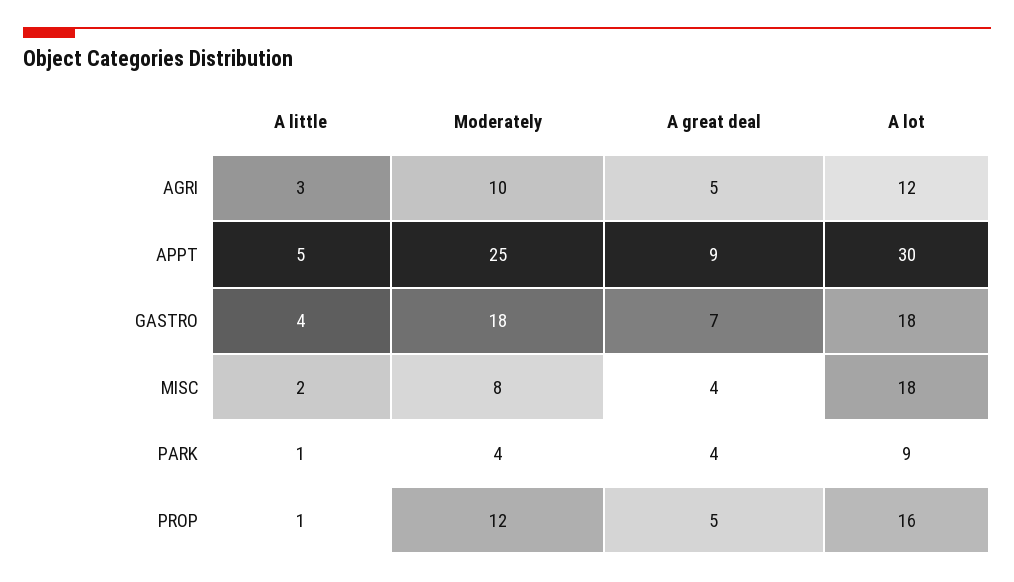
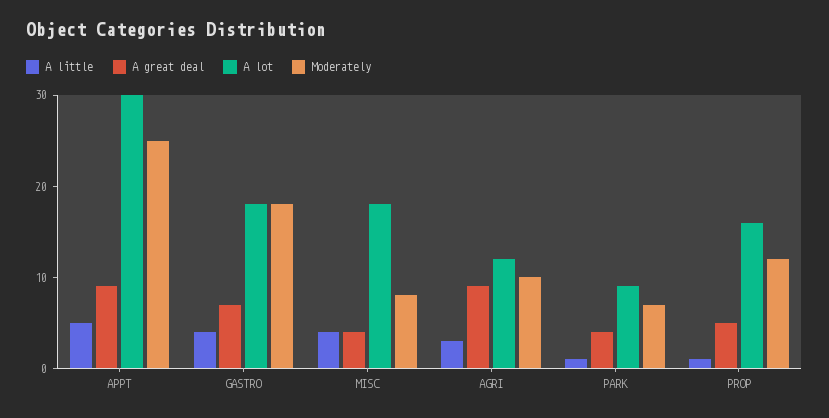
  {
    "A little": {
      "AGRI": 3,
      "APPT": 5,
      "GASTRO": 4,
-     "MISC": 2,
+     "MISC": 4,
      "PARK": 1,
      "PROP": 1
    },
    "Moderately": {
      "AGRI": 10,
      "APPT": 25,
      "GASTRO": 18,
      "MISC": 8,
-     "PARK": 4,
+     "PARK": 7,
      "PROP": 12
    },
    "A great deal": {
-     "AGRI": 5,
+     "AGRI": 9,
      "APPT": 9,
      "GASTRO": 7,
      "MISC": 4,
      "PARK": 4,
      "PROP": 5
    },
    "A lot": {
      "AGRI": 12,
      "APPT": 30,
      "GASTRO": 18,
      "MISC": 18,
      "PARK": 9,
      "PROP": 16
    }
  }

